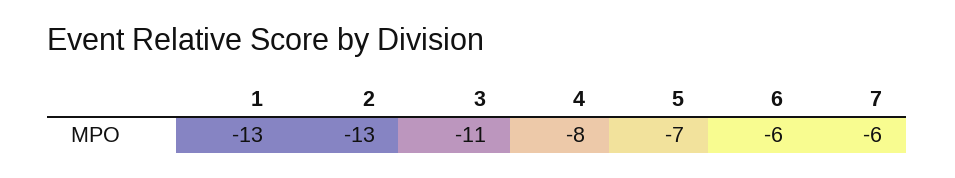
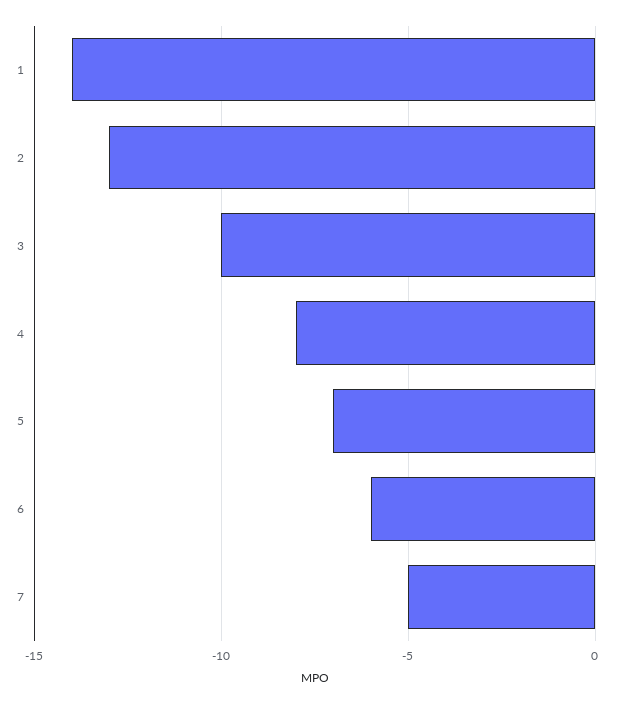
  {
-   "1": -13,
+   "1": -14,
    "2": -13,
-   "3": -11,
+   "3": -10,
    "4": -8,
    "5": -7,
    "6": -6,
-   "7": -6
+   "7": -5
  }

